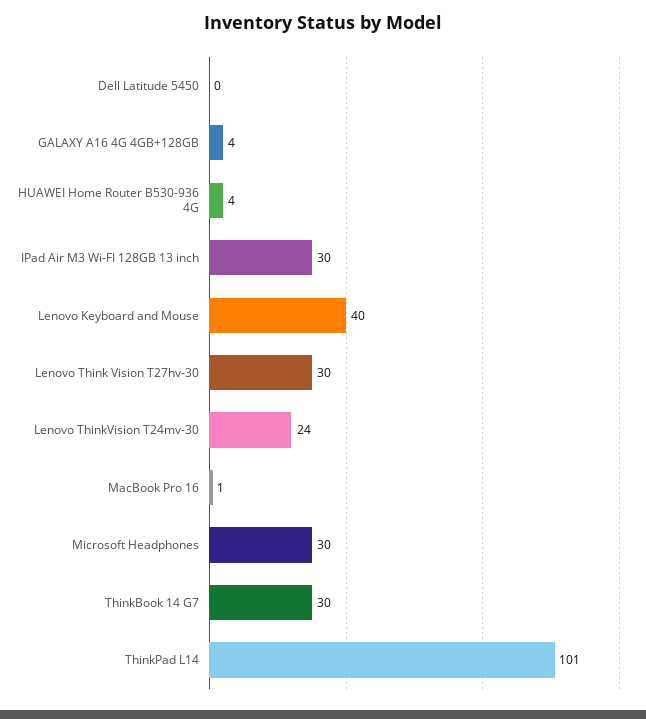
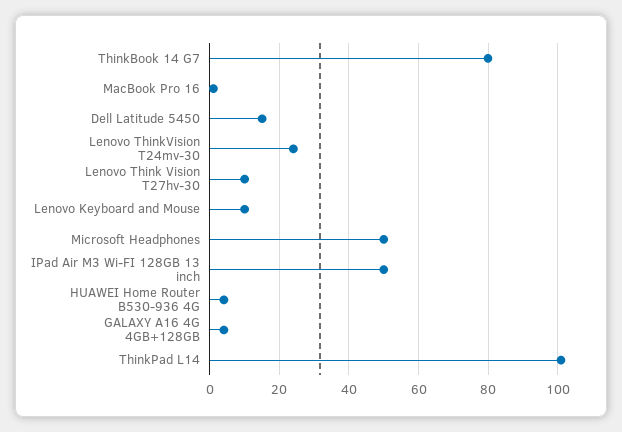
  {
-   "Dell Latitude 5450": 0,
+   "Dell Latitude 5450": 15,
    "GALAXY A16 4G 4GB+128GB": 4,
    "HUAWEI Home Router B530-936 4G": 4,
-   "IPad Air M3 Wi-FI 128GB 13 inch": 30,
+   "IPad Air M3 Wi-FI 128GB 13 inch": 50,
-   "Lenovo Keyboard and Mouse": 40,
+   "Lenovo Keyboard and Mouse": 10,
-   "Lenovo Think Vision T27hv-30": 30,
+   "Lenovo Think Vision T27hv-30": 10,
    "Lenovo ThinkVision T24mv-30": 24,
    "MacBook Pro 16": 1,
-   "Microsoft Headphones": 30,
+   "Microsoft Headphones": 50,
-   "ThinkBook 14 G7": 30,
+   "ThinkBook 14 G7": 80,
    "ThinkPad L14": 101
  }

